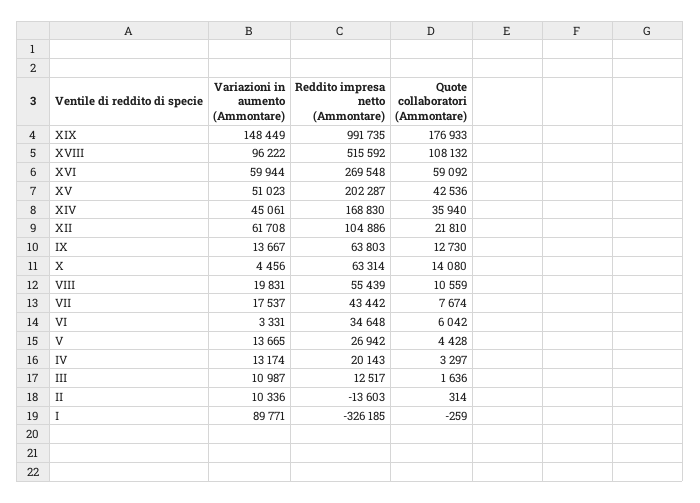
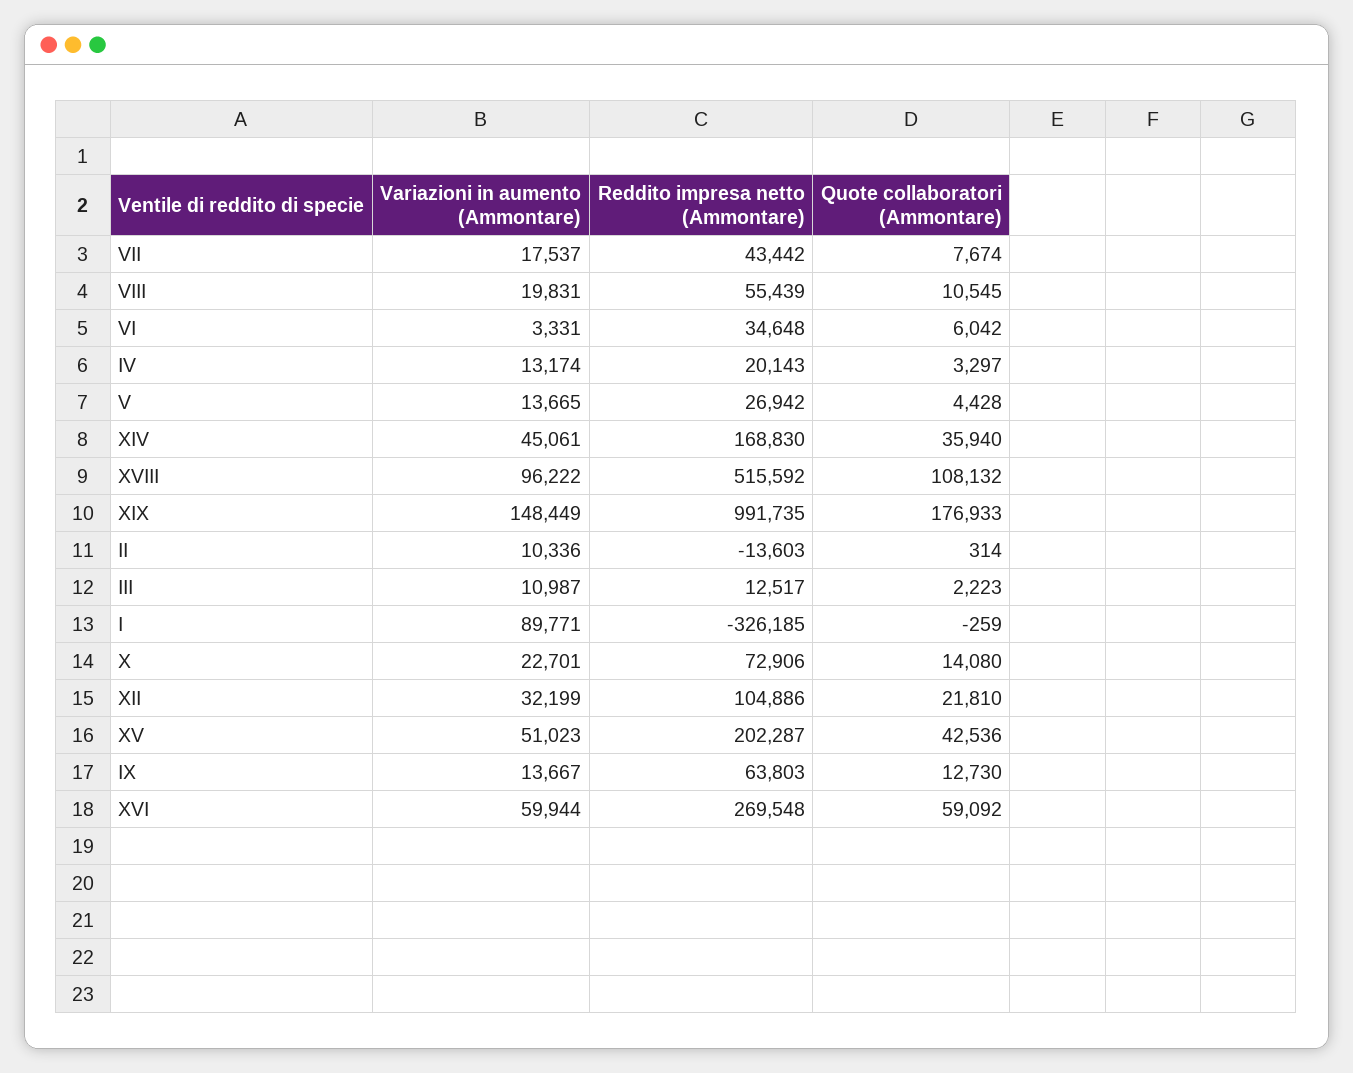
  {
    "Variazioni in aumento (Ammontare)": {
      "XIX": 148449,
      "XVIII": 96222,
      "XVI": 59944,
      "XV": 51023,
      "XIV": 45061,
-     "XII": 61708,
+     "XII": 32199,
      "IX": 13667,
-     "X": 4456,
+     "X": 22701,
      "VIII": 19831,
      "VII": 17537,
      "VI": 3331,
      "V": 13665,
      "IV": 13174,
      "III": 10987,
      "II": 10336,
      "I": 89771
    },
    "Reddito impresa netto (Ammontare)": {
      "XIX": 991735,
      "XVIII": 515592,
      "XVI": 269548,
      "XV": 202287,
      "XIV": 168830,
      "XII": 104886,
      "IX": 63803,
-     "X": 63314,
+     "X": 72906,
      "VIII": 55439,
      "VII": 43442,
      "VI": 34648,
      "V": 26942,
      "IV": 20143,
      "III": 12517,
      "II": -13603,
      "I": -326185
    },
    "Quote collaboratori (Ammontare)": {
      "XIX": 176933,
      "XVIII": 108132,
      "XVI": 59092,
      "XV": 42536,
      "XIV": 35940,
      "XII": 21810,
      "IX": 12730,
      "X": 14080,
-     "VIII": 10559,
+     "VIII": 10545,
      "VII": 7674,
      "VI": 6042,
      "V": 4428,
      "IV": 3297,
-     "III": 1636,
+     "III": 2223,
      "II": 314,
      "I": -259
    }
  }

